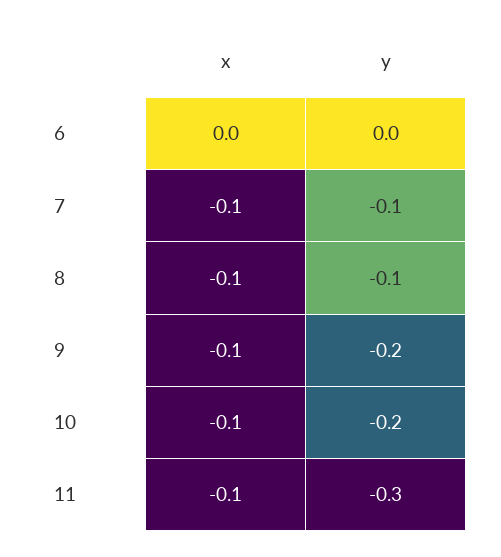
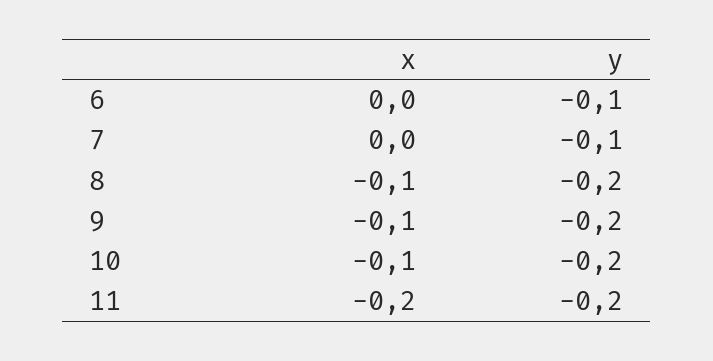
  {
    "x": {
      "6": 0,
-     "7": -0.1,
+     "7": 0,
      "8": -0.1,
      "9": -0.1,
      "10": -0.1,
-     "11": -0.1
+     "11": -0.2
    },
    "y": {
-     "6": 0,
+     "6": -0.1,
      "7": -0.1,
-     "8": -0.1,
+     "8": -0.2,
      "9": -0.2,
      "10": -0.2,
-     "11": -0.3
+     "11": -0.2
    }
  }

